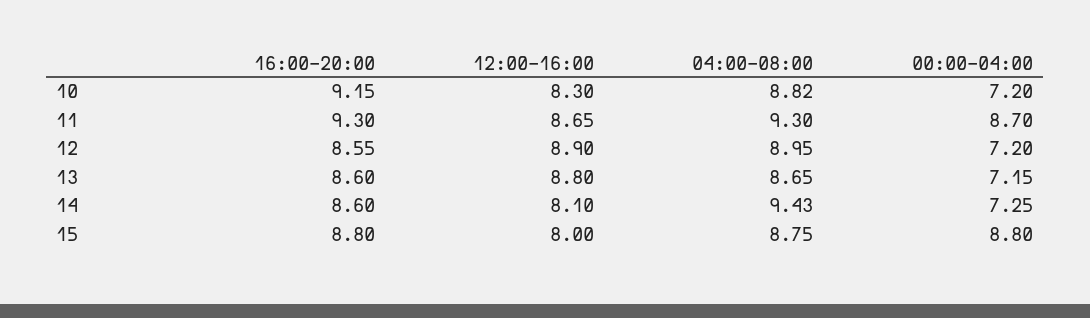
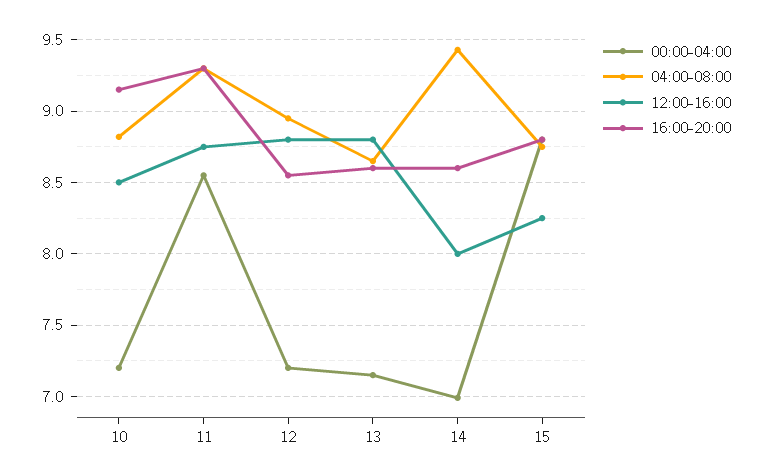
  {
    "16:00-20:00": {
      "10": 9.15,
      "11": 9.3,
      "12": 8.55,
      "13": 8.6,
      "14": 8.6,
      "15": 8.8
    },
    "12:00-16:00": {
-     "10": 8.3,
+     "10": 8.5,
-     "11": 8.65,
+     "11": 8.75,
-     "12": 8.9,
+     "12": 8.8,
      "13": 8.8,
-     "14": 8.1,
+     "14": 8,
-     "15": 8
+     "15": 8.25
    },
    "04:00-08:00": {
      "10": 8.82,
      "11": 9.3,
      "12": 8.95,
      "13": 8.65,
      "14": 9.43,
      "15": 8.75
    },
    "00:00-04:00": {
      "10": 7.2,
-     "11": 8.7,
+     "11": 8.55,
      "12": 7.2,
      "13": 7.15,
-     "14": 7.25,
+     "14": 7,
      "15": 8.8
    }
  }

